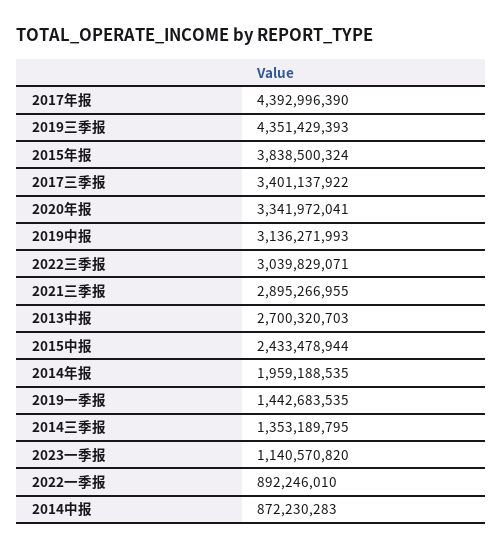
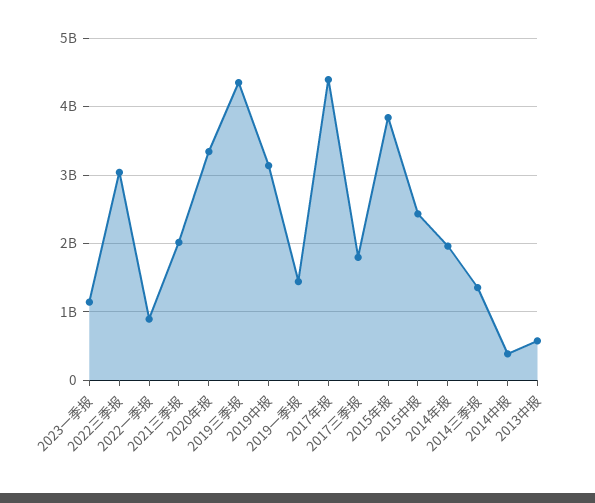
  {
    "2017年报": 4392996390,
    "2019三季报": 4351429393,
    "2015年报": 3838500324,
-   "2017三季报": 3401137922,
+   "2017三季报": 1800000000,
    "2020年报": 3341972041,
    "2019中报": 3136271993,
    "2022三季报": 3039829071,
-   "2021三季报": 2895266955,
+   "2021三季报": 2000000000,
-   "2013中报": 2700320703,
+   "2013中报": 600000000,
    "2015中报": 2433478944,
    "2014年报": 1959188535,
    "2019一季报": 1442683535,
    "2014三季报": 1353189795,
    "2023一季报": 1140570820,
    "2022一季报": 892246010,
-   "2014中报": 872230283
+   "2014中报": 400000000
  }

